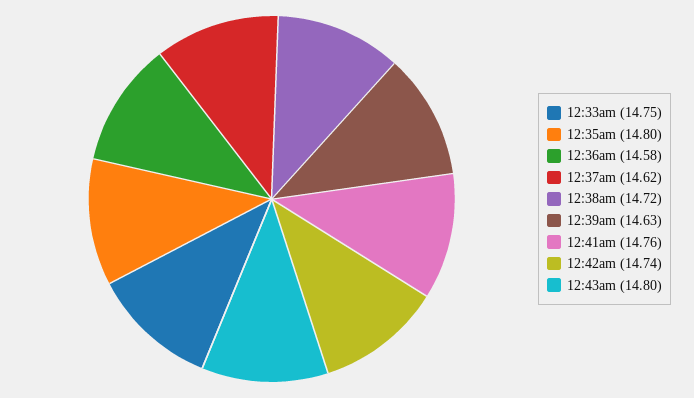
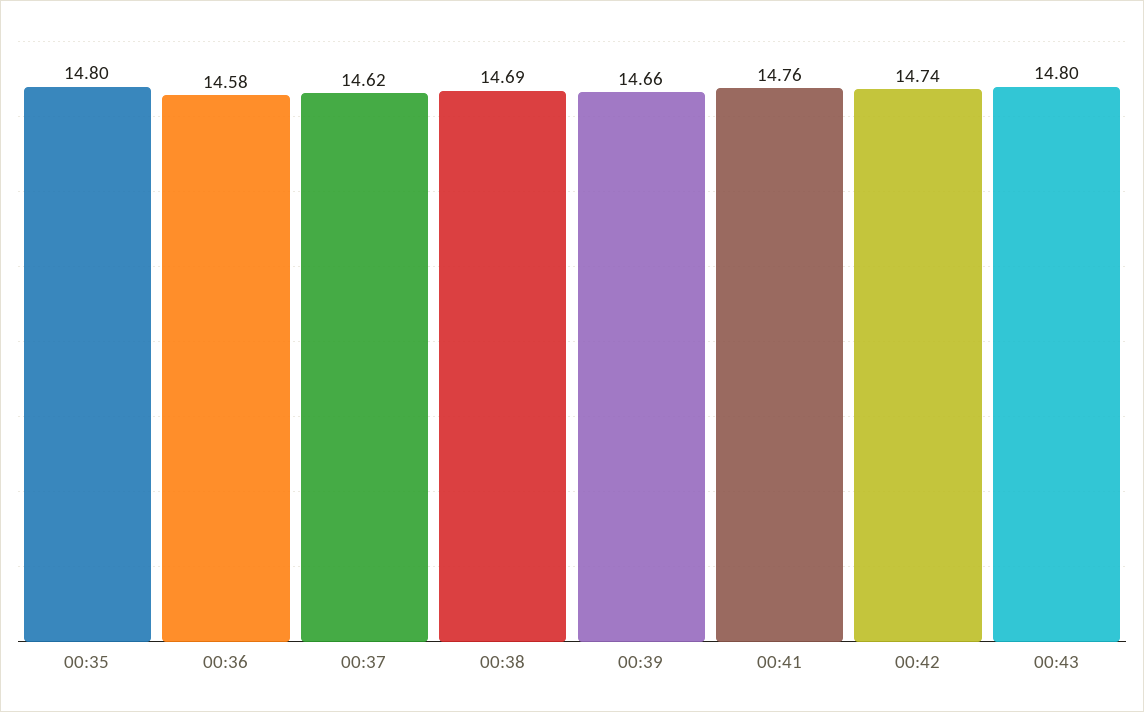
  {
-   "12:33am": 14.75,
    "12:35am": 14.8,
    "12:36am": 14.58,
    "12:37am": 14.62,
-   "12:38am": 14.72,
+   "12:38am": 14.69,
-   "12:39am": 14.63,
+   "12:39am": 14.66,
    "12:41am": 14.76,
    "12:42am": 14.74,
    "12:43am": 14.8
  }

